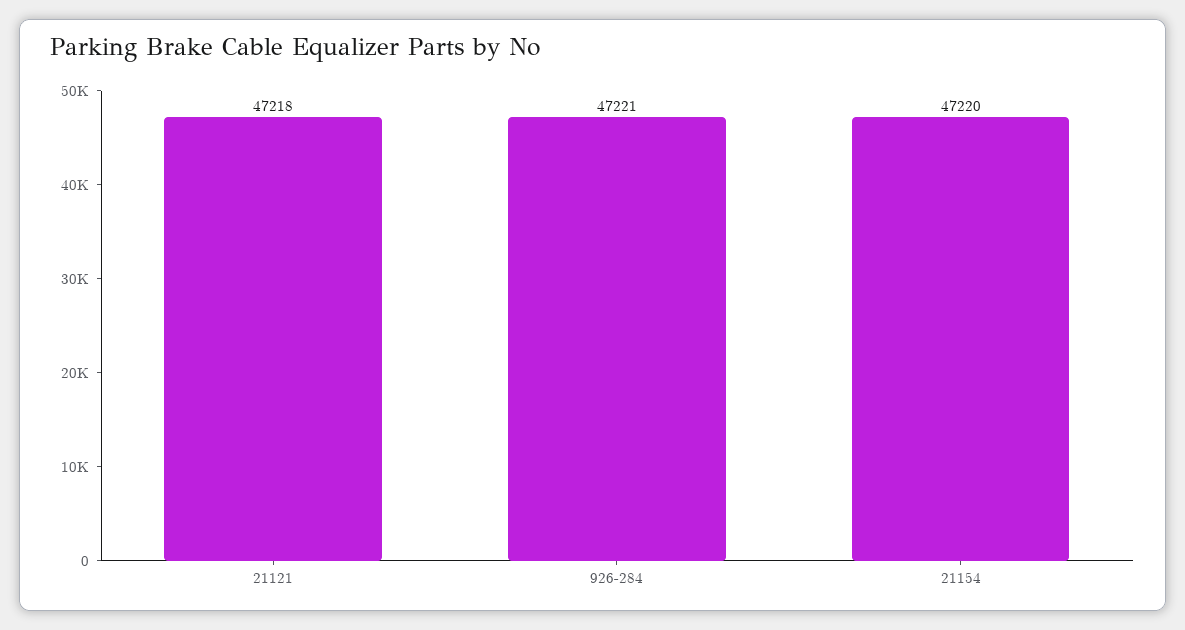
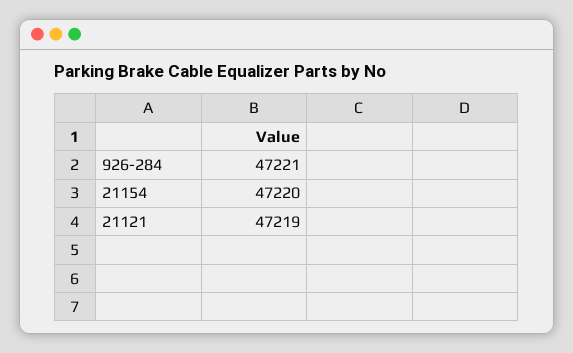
  {
-   "21121": 47218,
+   "21121": 47219,
    "926-284": 47221,
    "21154": 47220
  }

